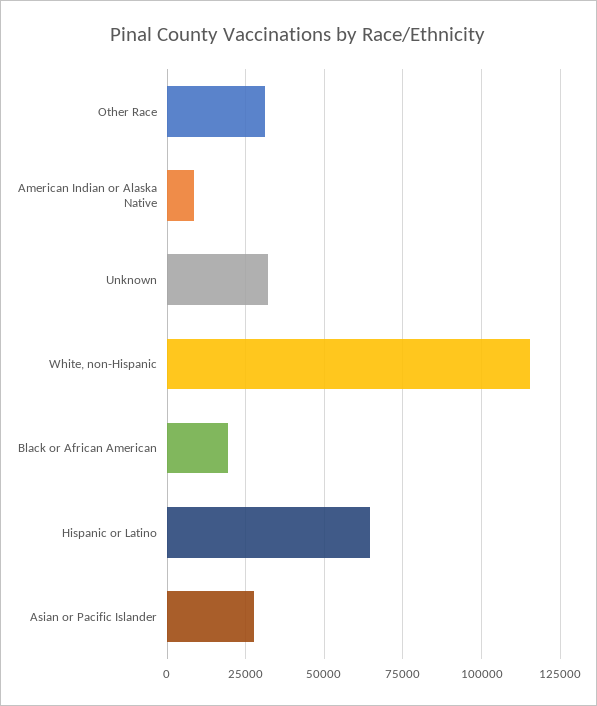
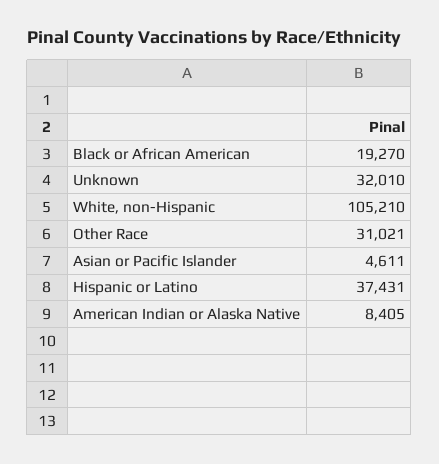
  {
    "Other Race": 31021,
    "American Indian or Alaska Native": 8405,
    "Unknown": 32010,
-   "White, non-Hispanic": 115000,
+   "White, non-Hispanic": 105210,
    "Black or African American": 19270,
-   "Hispanic or Latino": 65000,
+   "Hispanic or Latino": 37431,
-   "Asian or Pacific Islander": 27500
+   "Asian or Pacific Islander": 4611
  }

